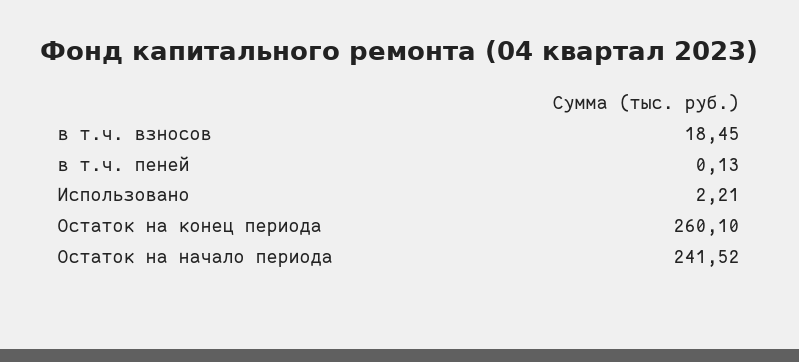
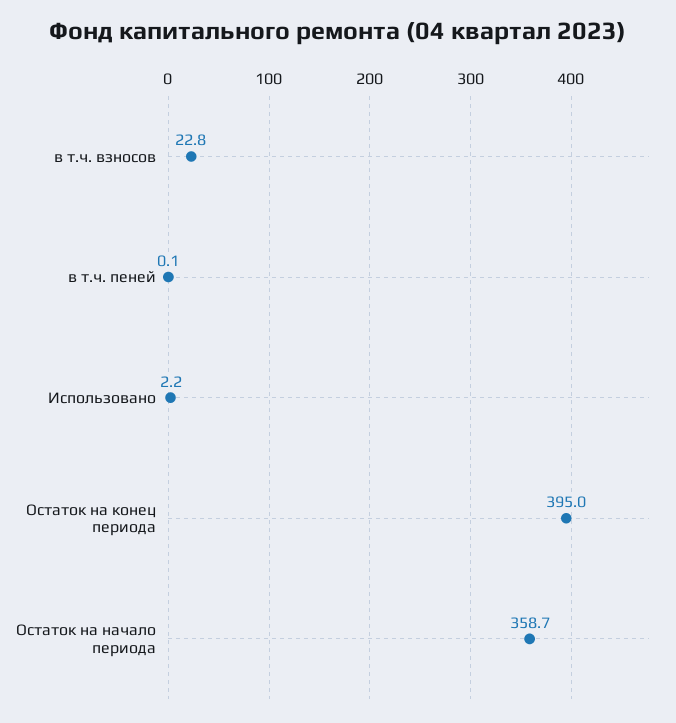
  {
-   "в т.ч. взносов": 18.45,
+   "в т.ч. взносов": 22.8,
    "в т.ч. пеней": 0.13,
    "Использовано": 2.21,
-   "Остаток на конец периода": 260.1,
+   "Остаток на конец периода": 395,
-   "Остаток на начало периода": 241.52
+   "Остаток на начало периода": 358.7
  }

